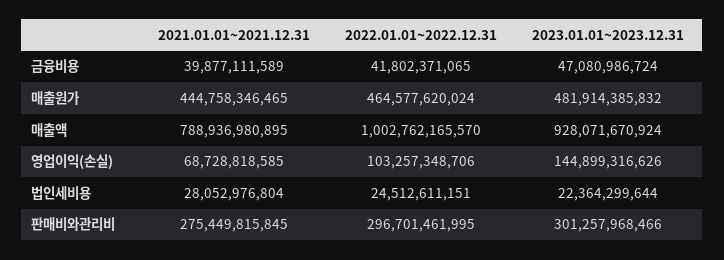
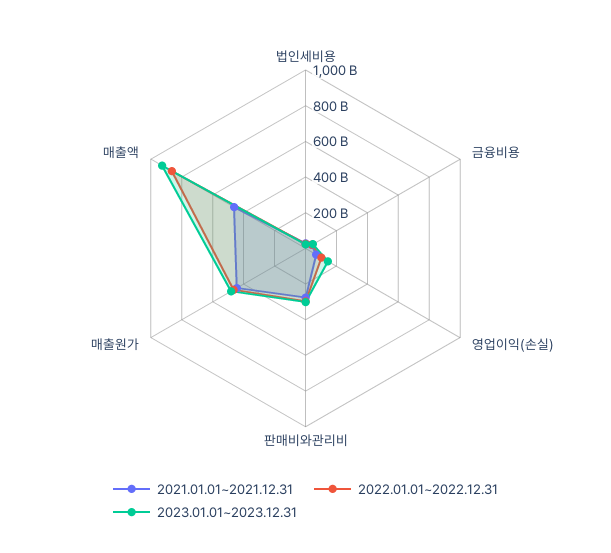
  {
    "2021.01.01~2021.12.31": {
      "금융비용": 39877111589,
      "매출원가": 444758346465,
-     "매출액": 788936980895,
+     "매출액": 450000000000,
      "영업이익(손실)": 68728818585,
      "법인세비용": 28052976804,
      "판매비와관리비": 275449815845
    },
    "2022.01.01~2022.12.31": {
      "금융비용": 41802371065,
      "매출원가": 464577620024,
-     "매출액": 1002762165570,
+     "매출액": 850000000000,
      "영업이익(손실)": 103257348706,
      "법인세비용": 24512611151,
      "판매비와관리비": 296701461995
    },
    "2023.01.01~2023.12.31": {
      "금융비용": 47080986724,
      "매출원가": 481914385832,
      "매출액": 928071670924,
      "영업이익(손실)": 144899316626,
      "법인세비용": 22364299644,
      "판매비와관리비": 301257968466
    }
  }

